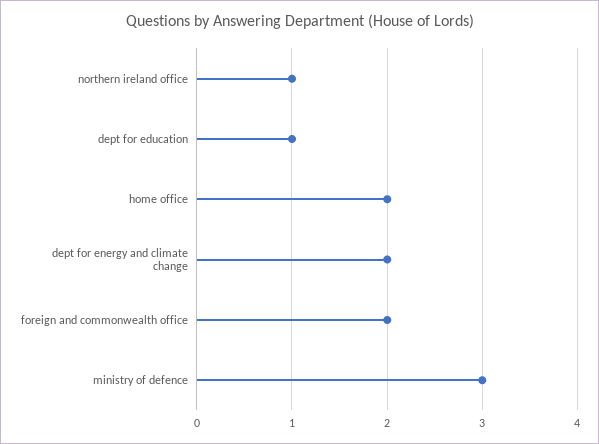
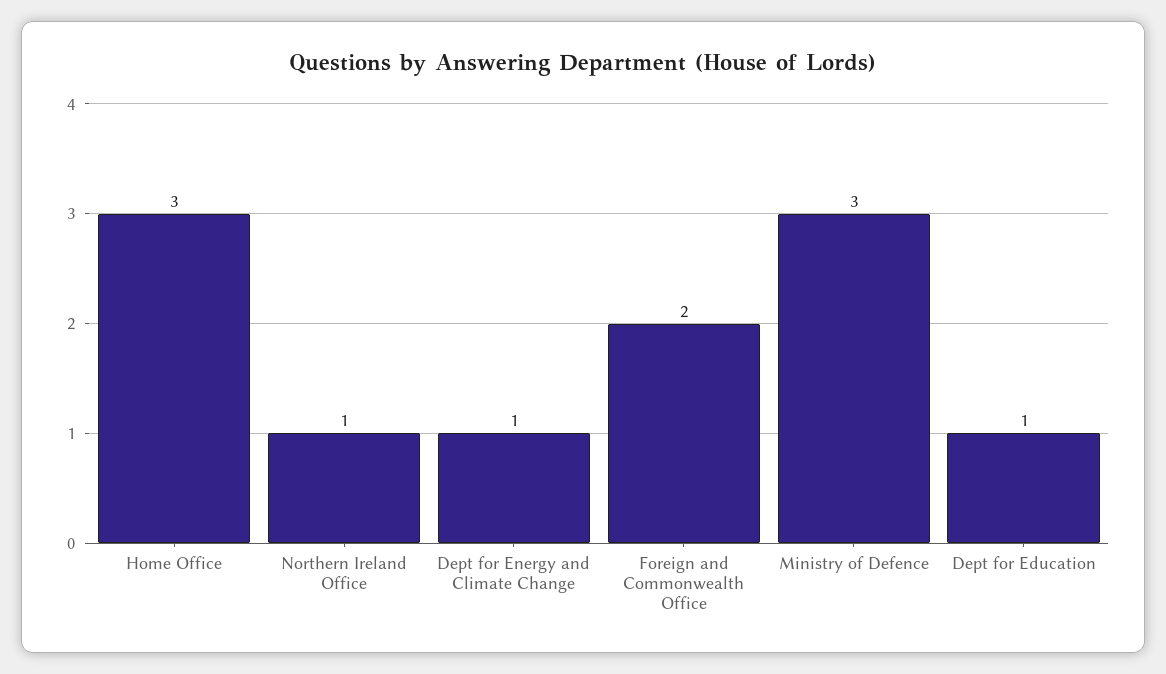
  {
    "northern ireland office": 1,
    "dept for education": 1,
-   "home office": 2,
+   "home office": 3,
-   "dept for energy and climate change": 2,
+   "dept for energy and climate change": 1,
    "foreign and commonwealth office": 2,
    "ministry of defence": 3
  }

